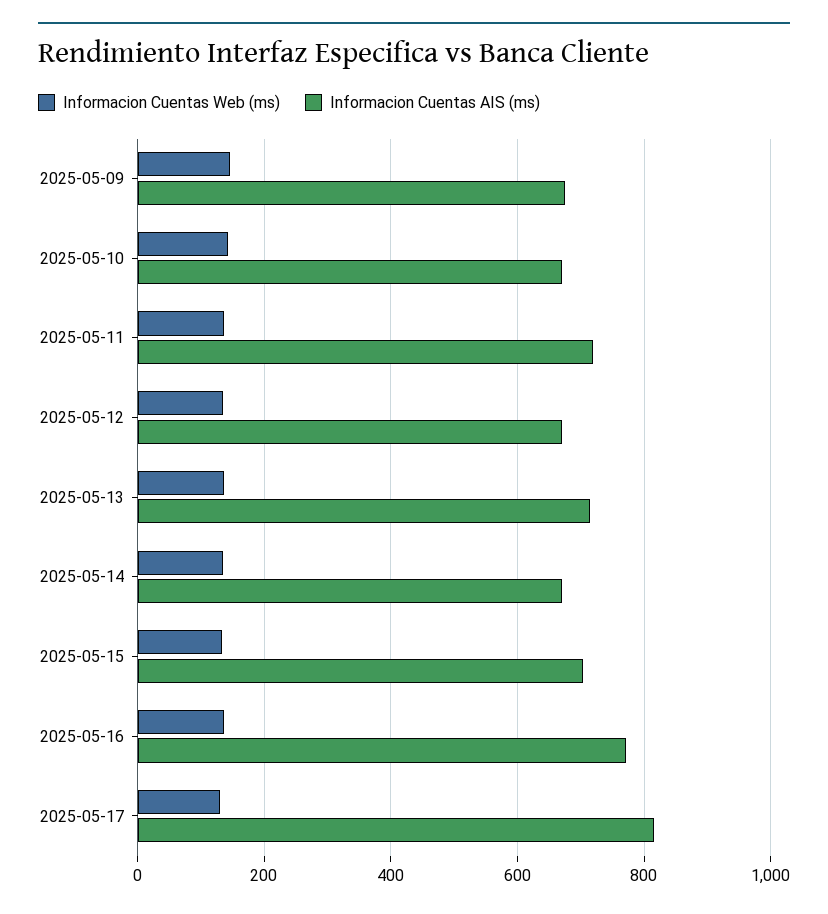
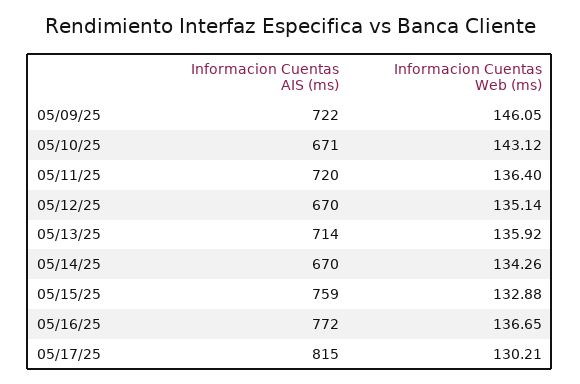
  {
    "Informacion Cuentas Web (ms)": {
      "2025-05-09": 146.05,
      "2025-05-10": 143.12,
      "2025-05-11": 136.4,
      "2025-05-12": 135.14,
      "2025-05-13": 135.92,
      "2025-05-14": 134.26,
      "2025-05-15": 132.88,
      "2025-05-16": 136.65,
      "2025-05-17": 130.21
    },
    "Informacion Cuentas AIS (ms)": {
-     "2025-05-09": 680,
+     "2025-05-09": 722,
      "2025-05-10": 671,
      "2025-05-11": 720,
      "2025-05-12": 670,
      "2025-05-13": 714,
      "2025-05-14": 670,
-     "2025-05-15": 700,
+     "2025-05-15": 759,
      "2025-05-16": 772,
      "2025-05-17": 815
    }
  }

